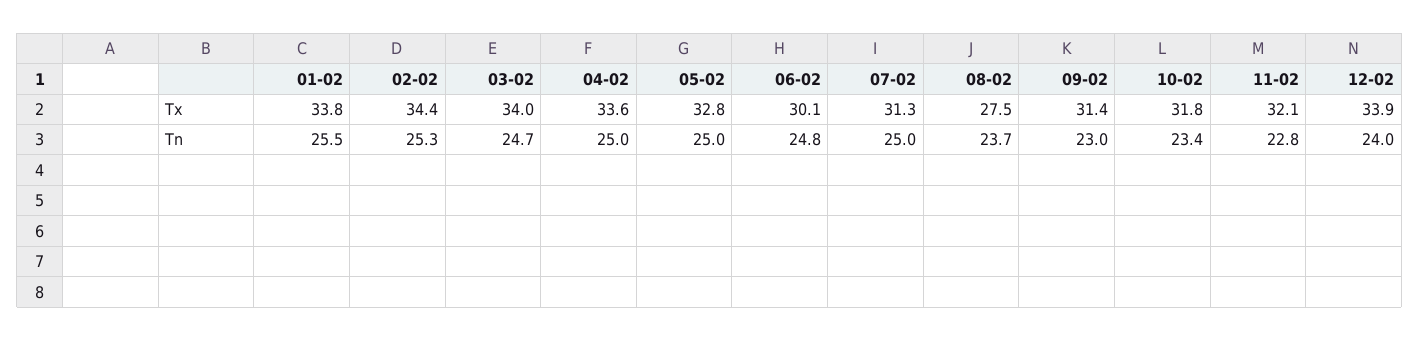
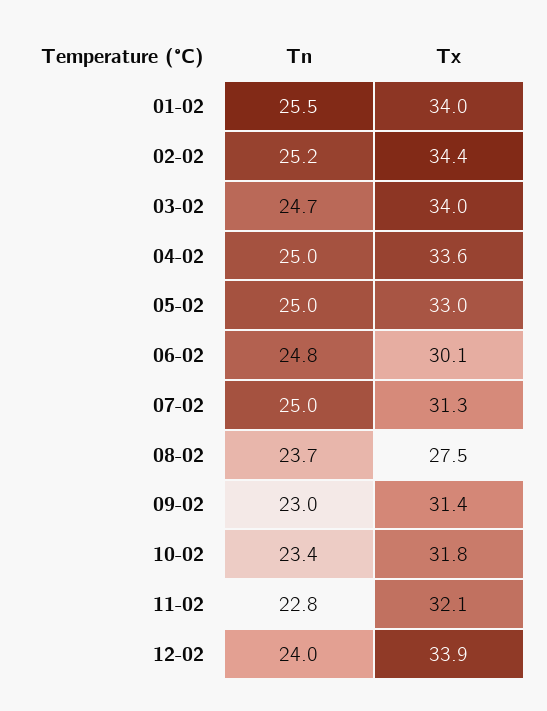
  {
    "01-02": {
-     "Tx": 33.8,
+     "Tx": 34,
      "Tn": 25.5
    },
    "02-02": {
      "Tx": 34.4,
-     "Tn": 25.3
+     "Tn": 25.2
    },
    "03-02": {
      "Tx": 34,
      "Tn": 24.7
    },
    "04-02": {
      "Tx": 33.6,
      "Tn": 25
    },
    "05-02": {
-     "Tx": 32.8,
+     "Tx": 33,
      "Tn": 25
    },
    "06-02": {
      "Tx": 30.1,
      "Tn": 24.8
    },
    "07-02": {
      "Tx": 31.3,
      "Tn": 25
    },
    "08-02": {
      "Tx": 27.5,
      "Tn": 23.7
    },
    "09-02": {
      "Tx": 31.4,
      "Tn": 23
    },
    "10-02": {
      "Tx": 31.8,
      "Tn": 23.4
    },
    "11-02": {
      "Tx": 32.1,
      "Tn": 22.8
    },
    "12-02": {
      "Tx": 33.9,
      "Tn": 24
    }
  }

